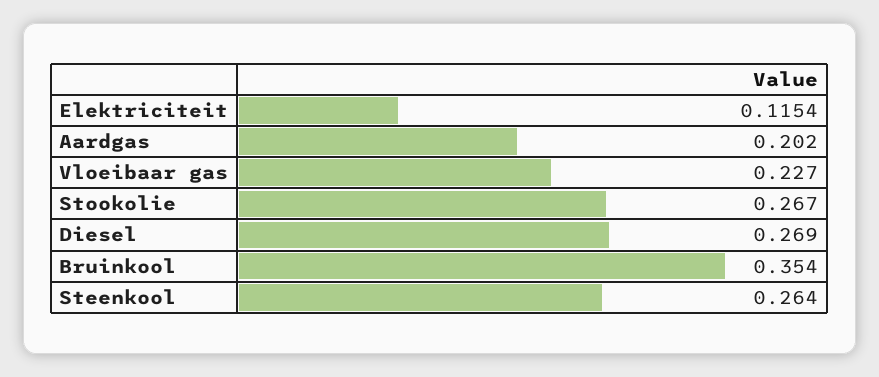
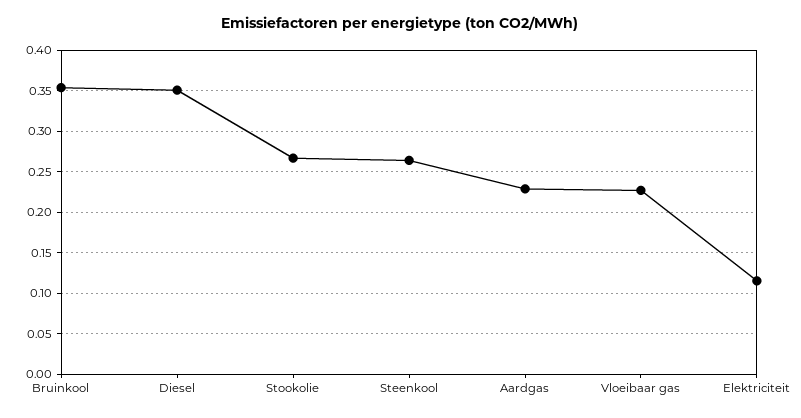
  {
    "Elektriciteit": 0.1154,
-   "Aardgas": 0.202,
+   "Aardgas": 0.23,
    "Vloeibaar gas": 0.227,
    "Stookolie": 0.267,
-   "Diesel": 0.269,
+   "Diesel": 0.35,
    "Bruinkool": 0.354,
    "Steenkool": 0.264
  }

